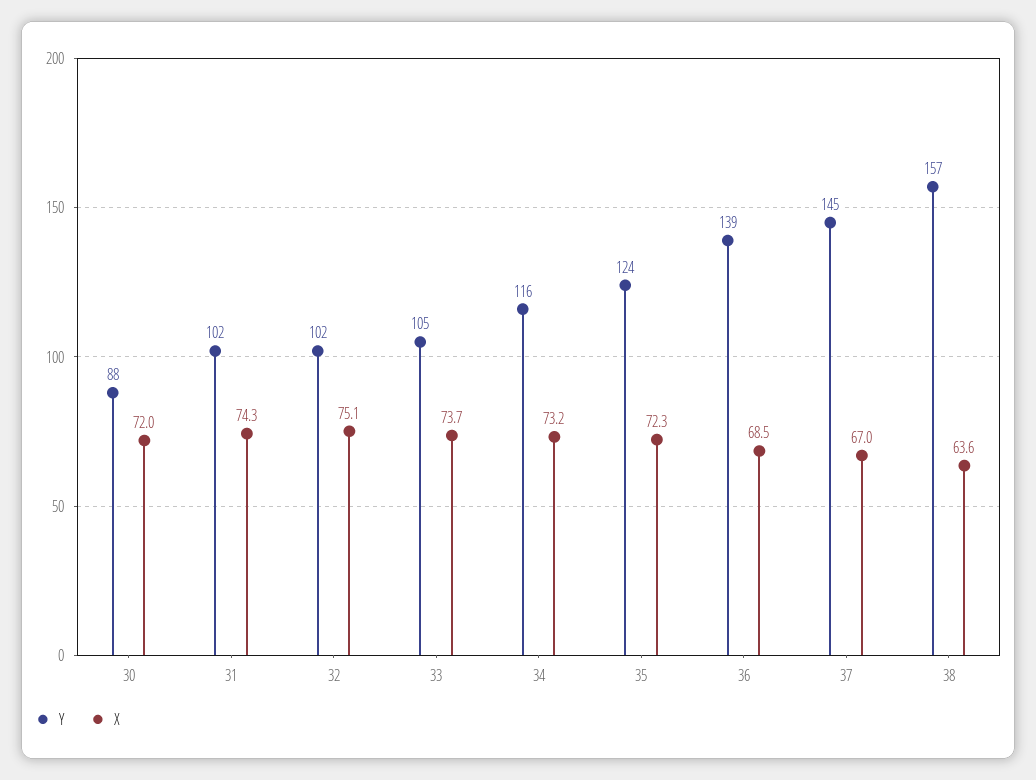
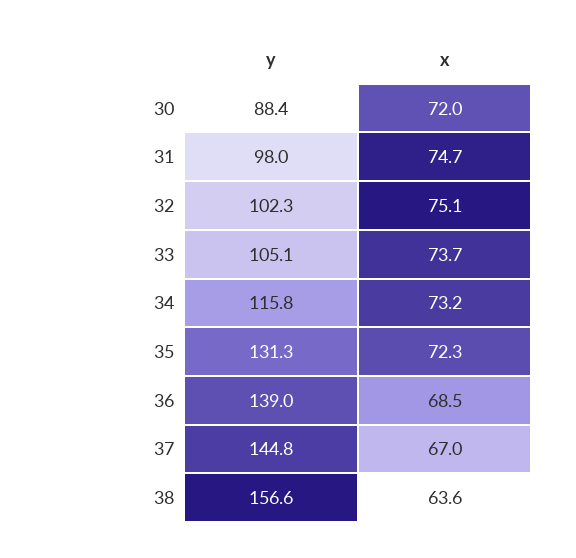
  {
    "Y": {
      "30": 88.4,
-     "31": 102,
+     "31": 98,
      "32": 102.3,
      "33": 105.1,
      "34": 115.8,
-     "35": 124,
+     "35": 131.3,
      "36": 139,
      "37": 144.8,
      "38": 156.6
    },
    "X": {
      "30": 72,
-     "31": 74.3,
+     "31": 74.7,
      "32": 75.1,
      "33": 73.7,
      "34": 73.2,
      "35": 72.3,
      "36": 68.5,
      "37": 67,
      "38": 63.6
    }
  }

